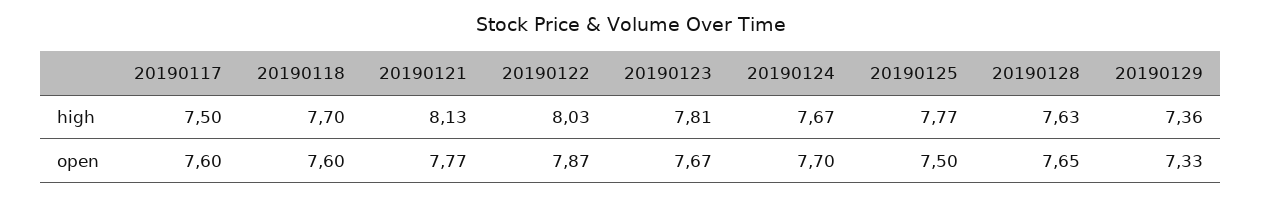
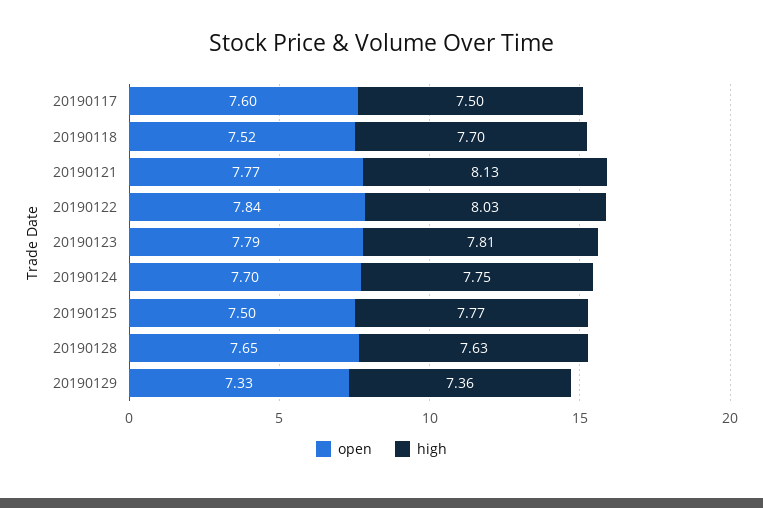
  {
    "high": {
      "20190117": 7.5,
      "20190118": 7.7,
      "20190121": 8.13,
      "20190122": 8.03,
      "20190123": 7.81,
-     "20190124": 7.67,
+     "20190124": 7.75,
      "20190125": 7.77,
      "20190128": 7.63,
      "20190129": 7.36
    },
    "open": {
      "20190117": 7.6,
-     "20190118": 7.6,
+     "20190118": 7.52,
      "20190121": 7.77,
-     "20190122": 7.87,
+     "20190122": 7.84,
-     "20190123": 7.67,
+     "20190123": 7.79,
      "20190124": 7.7,
      "20190125": 7.5,
      "20190128": 7.65,
      "20190129": 7.33
    }
  }

